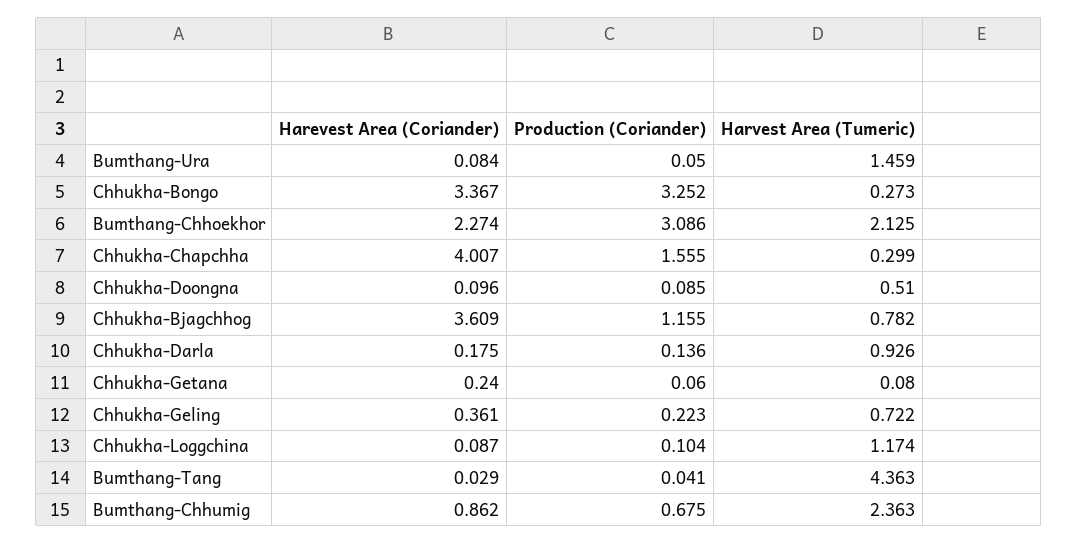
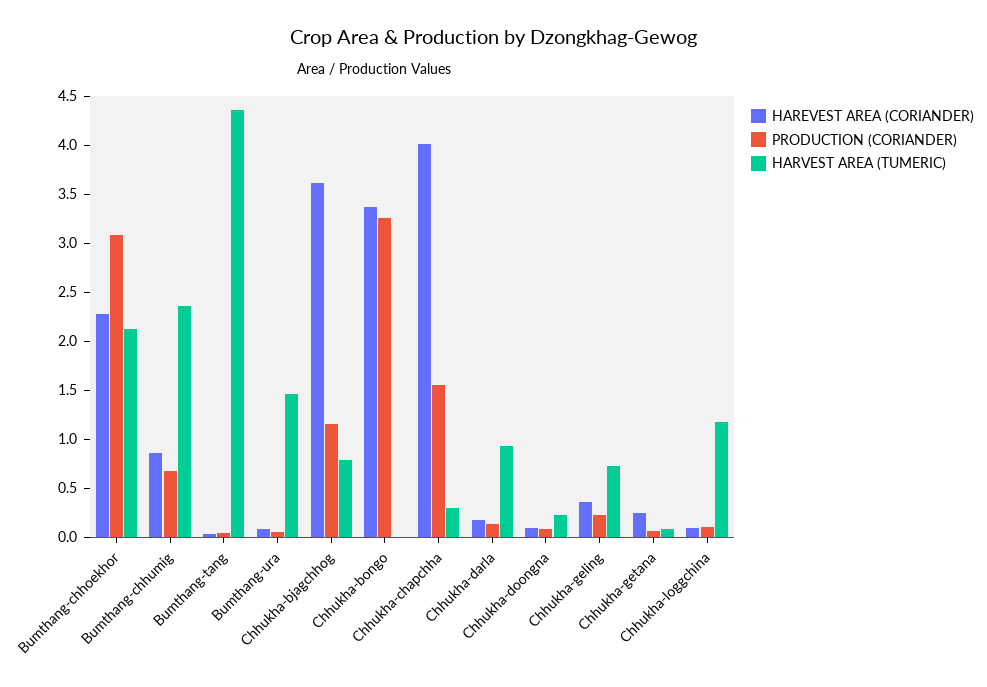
  {
    "Harevest Area (Coriander)": {
      "Bumthang-Ura": 0.084,
      "Chhukha-Bongo": 3.367,
      "Bumthang-Chhoekhor": 2.274,
      "Chhukha-Chapchha": 4.007,
      "Chhukha-Doongna": 0.096,
      "Chhukha-Bjagchhog": 3.609,
      "Chhukha-Darla": 0.175,
      "Chhukha-Getana": 0.24,
      "Chhukha-Geling": 0.361,
      "Chhukha-Loggchina": 0.087,
      "Bumthang-Tang": 0.029,
      "Bumthang-Chhumig": 0.862
    },
    "Production (Coriander)": {
      "Bumthang-Ura": 0.05,
      "Chhukha-Bongo": 3.252,
      "Bumthang-Chhoekhor": 3.086,
      "Chhukha-Chapchha": 1.555,
      "Chhukha-Doongna": 0.085,
      "Chhukha-Bjagchhog": 1.155,
      "Chhukha-Darla": 0.136,
      "Chhukha-Getana": 0.06,
      "Chhukha-Geling": 0.223,
      "Chhukha-Loggchina": 0.104,
      "Bumthang-Tang": 0.041,
      "Bumthang-Chhumig": 0.675
    },
    "Harvest Area (Tumeric)": {
      "Bumthang-Ura": 1.459,
-     "Chhukha-Bongo": 0.273,
+     "Chhukha-Bongo": 0,
      "Bumthang-Chhoekhor": 2.125,
      "Chhukha-Chapchha": 0.299,
-     "Chhukha-Doongna": 0.51,
+     "Chhukha-Doongna": 0.2,
      "Chhukha-Bjagchhog": 0.782,
      "Chhukha-Darla": 0.926,
      "Chhukha-Getana": 0.08,
      "Chhukha-Geling": 0.722,
      "Chhukha-Loggchina": 1.174,
      "Bumthang-Tang": 4.363,
      "Bumthang-Chhumig": 2.363
    }
  }

